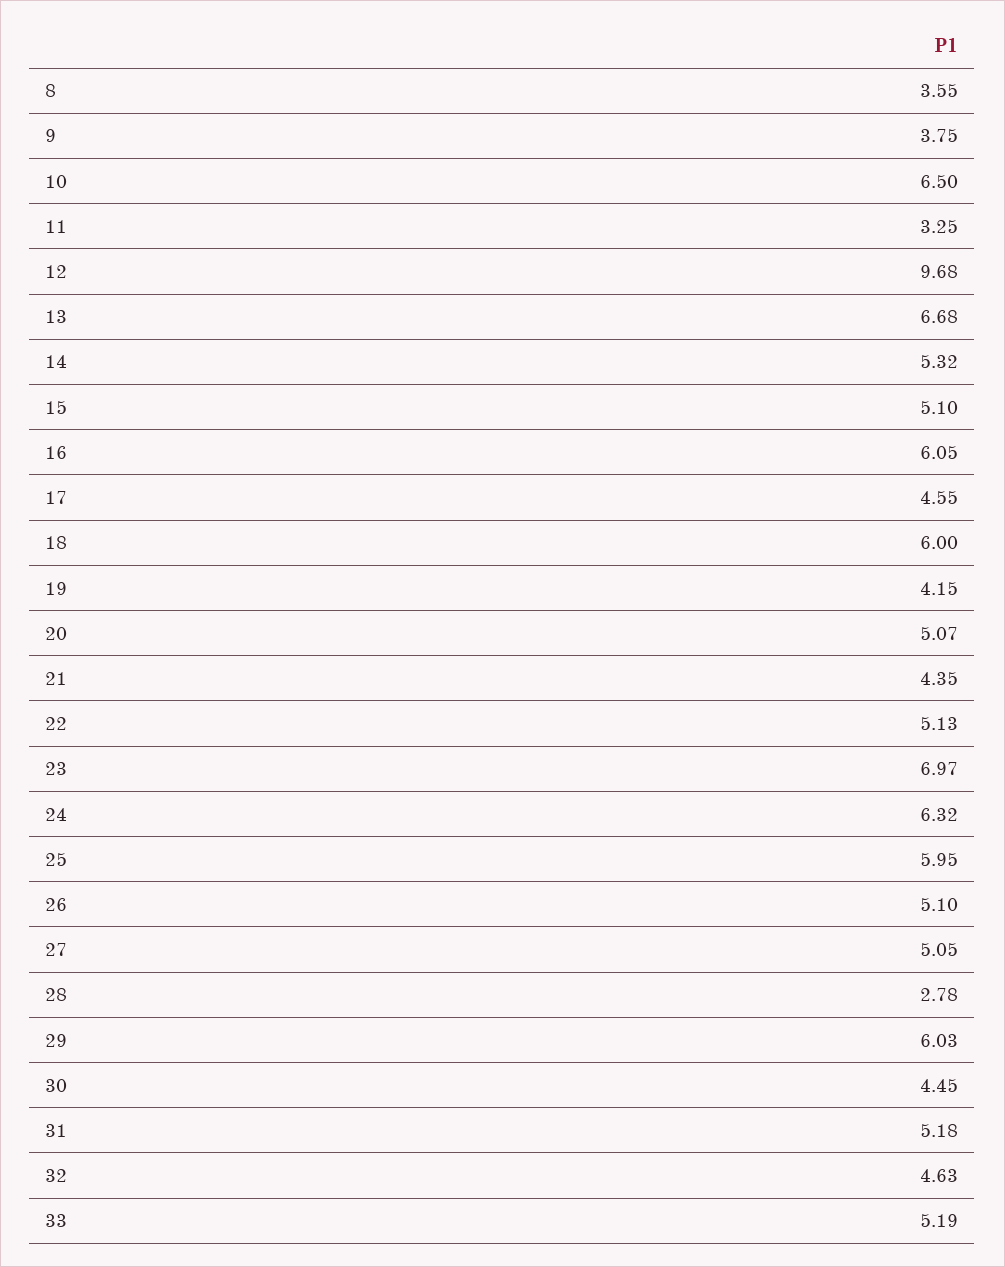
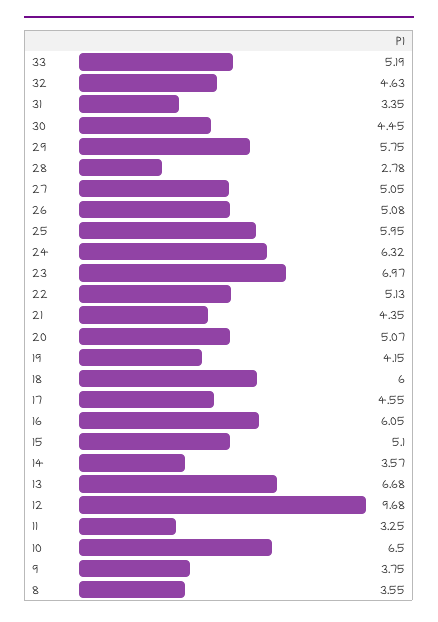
  {
    "8": 3.55,
    "9": 3.75,
    "10": 6.5,
    "11": 3.25,
    "12": 9.68,
    "13": 6.68,
-   "14": 5.32,
+   "14": 3.57,
    "15": 5.1,
    "16": 6.05,
    "17": 4.55,
    "18": 6,
    "19": 4.15,
    "20": 5.07,
    "21": 4.35,
    "22": 5.13,
    "23": 6.97,
    "24": 6.32,
    "25": 5.95,
-   "26": 5.1,
+   "26": 5.08,
    "27": 5.05,
    "28": 2.78,
-   "29": 6.03,
+   "29": 5.75,
    "30": 4.45,
-   "31": 5.18,
+   "31": 3.35,
    "32": 4.63,
    "33": 5.19
  }

